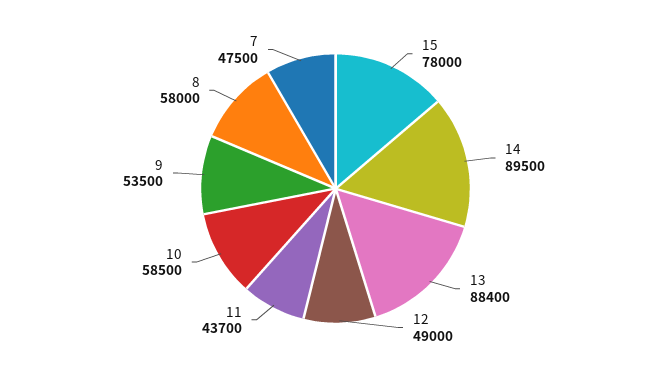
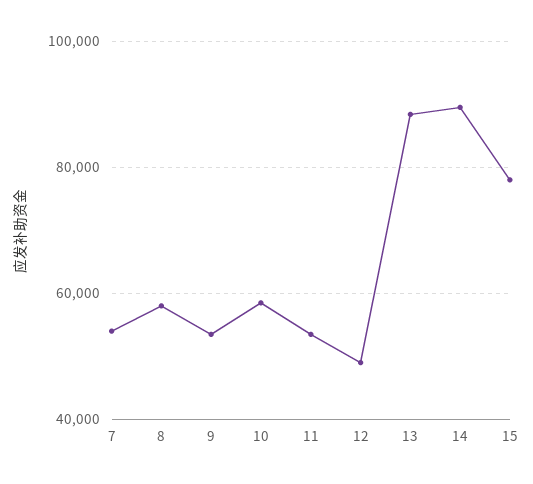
  {
    "15": 78000,
    "14": 89500,
    "13": 88400,
    "12": 49000,
-   "11": 43700,
+   "11": 54000,
    "10": 58500,
    "9": 53500,
    "8": 58000,
-   "7": 47500
+   "7": 54000
  }

